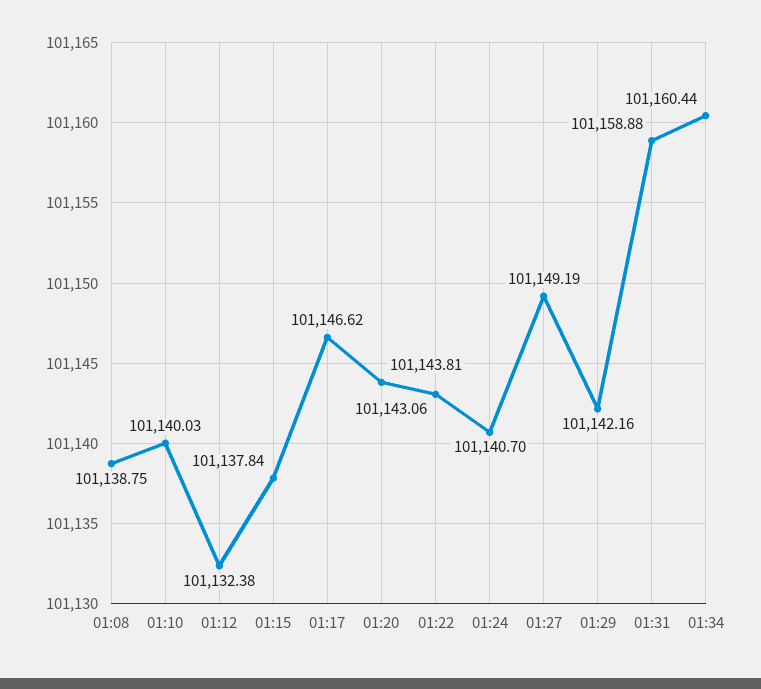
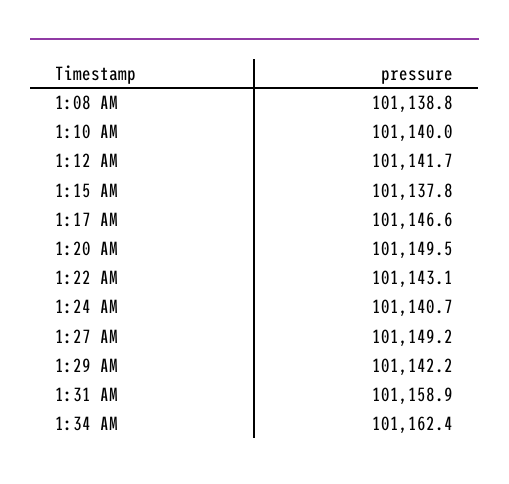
  {
    "01:08": 101138.75,
    "01:10": 101140.03,
-   "01:12": 101132.38,
+   "01:12": 101141.7,
    "01:15": 101137.84,
    "01:17": 101146.62,
-   "01:20": 101143.81,
+   "01:20": 101149.5,
    "01:22": 101143.06,
    "01:24": 101140.7,
    "01:27": 101149.19,
    "01:29": 101142.16,
    "01:31": 101158.88,
-   "01:34": 101160.44
+   "01:34": 101162.4
  }

